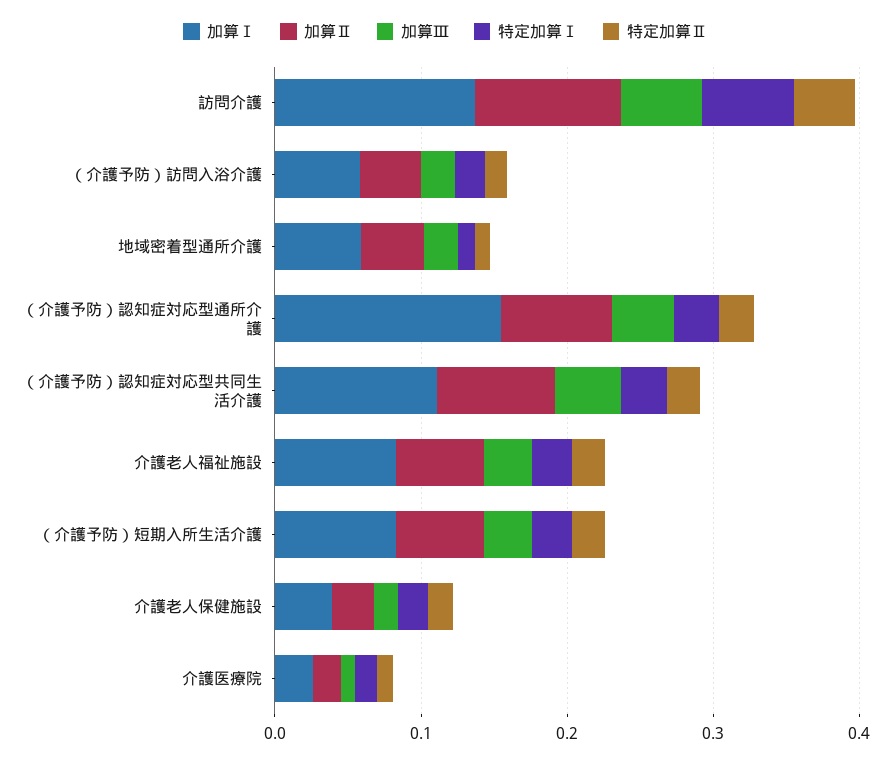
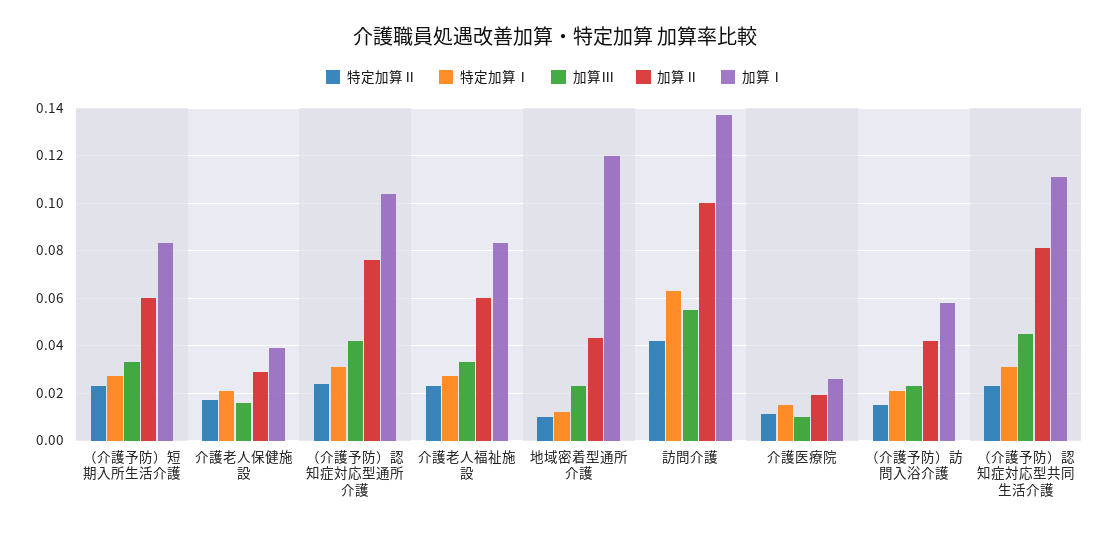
  {
    "加算Ⅰ": {
      "訪問介護": 0.135,
      "（介護予防）訪問入浴介護": 0.06,
-     "地域密着型通所介護": 0.06,
+     "地域密着型通所介護": 0.12,
-     "（介護予防）認知症対応型通所介護": 0.16,
+     "（介護予防）認知症対応型通所介護": 0.105,
      "（介護予防）認知症対応型共同生活介護": 0.11,
      "介護老人福祉施設": 0.085,
      "（介護予防）短期入所生活介護": 0.085,
      "介護老人保健施設": 0.04,
      "介護医療院": 0.025
    },
    "加算Ⅱ": {
      "訪問介護": 0.1,
      "（介護予防）訪問入浴介護": 0.04,
      "地域密着型通所介護": 0.045,
      "（介護予防）認知症対応型通所介護": 0.075,
      "（介護予防）認知症対応型共同生活介護": 0.08,
      "介護老人福祉施設": 0.06,
      "（介護予防）短期入所生活介護": 0.06,
      "介護老人保健施設": 0.03,
      "介護医療院": 0.02
    },
    "加算Ⅲ": {
      "訪問介護": 0.055,
      "（介護予防）訪問入浴介護": 0.025,
      "地域密着型通所介護": 0.025,
      "（介護予防）認知症対応型通所介護": 0.04,
      "（介護予防）認知症対応型共同生活介護": 0.045,
      "介護老人福祉施設": 0.035,
      "（介護予防）短期入所生活介護": 0.035,
      "介護老人保健施設": 0.015,
      "介護医療院": 0.01
    },
    "特定加算Ⅰ": {
      "訪問介護": 0.065,
      "（介護予防）訪問入浴介護": 0.02,
      "地域密着型通所介護": 0.01,
      "（介護予防）認知症対応型通所介護": 0.03,
      "（介護予防）認知症対応型共同生活介護": 0.03,
      "介護老人福祉施設": 0.025,
      "（介護予防）短期入所生活介護": 0.025,
      "介護老人保健施設": 0.02,
      "介護医療院": 0.015
    },
    "特定加算Ⅱ": {
      "訪問介護": 0.04,
      "（介護予防）訪問入浴介護": 0.015,
      "地域密着型通所介護": 0.01,
      "（介護予防）認知症対応型通所介護": 0.025,
      "（介護予防）認知症対応型共同生活介護": 0.025,
      "介護老人福祉施設": 0.025,
      "（介護予防）短期入所生活介護": 0.025,
      "介護老人保健施設": 0.015,
      "介護医療院": 0.01
    }
  }

